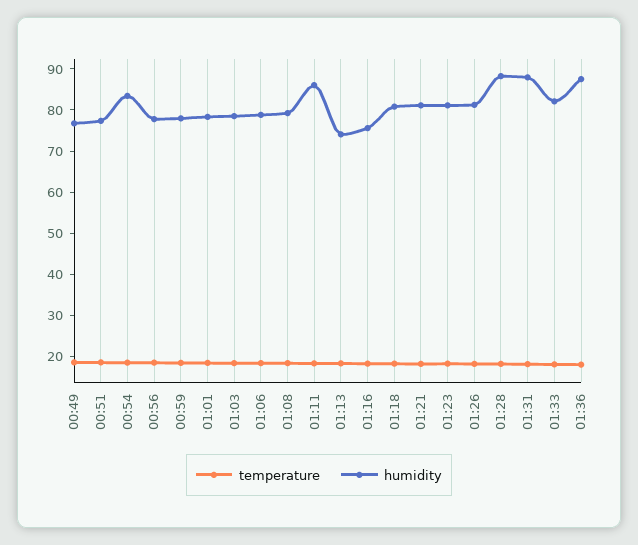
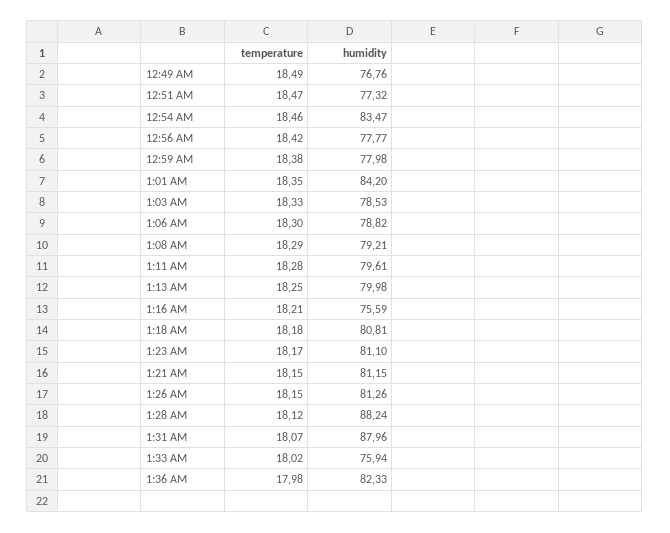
  {
    "temperature": {
      "00:49": 18.49,
      "00:51": 18.47,
      "00:54": 18.46,
      "00:56": 18.42,
      "00:59": 18.38,
      "01:01": 18.35,
      "01:03": 18.33,
      "01:06": 18.3,
      "01:08": 18.29,
      "01:11": 18.28,
      "01:13": 18.25,
      "01:16": 18.21,
      "01:18": 18.18,
      "01:21": 18.15,
      "01:23": 18.17,
      "01:26": 18.15,
      "01:28": 18.12,
      "01:31": 18.07,
      "01:33": 18.02,
      "01:36": 17.98
    },
    "humidity": {
      "00:49": 76.76,
      "00:51": 77.32,
      "00:54": 83.47,
      "00:56": 77.77,
      "00:59": 77.98,
-     "01:01": 78,
+     "01:01": 84.2,
      "01:03": 78.53,
      "01:06": 78.82,
      "01:08": 79.21,
-     "01:11": 86,
+     "01:11": 79.61,
-     "01:13": 74,
+     "01:13": 79.98,
      "01:16": 75.59,
      "01:18": 80.81,
      "01:21": 81.15,
      "01:23": 81.1,
      "01:26": 81.26,
      "01:28": 88.24,
      "01:31": 87.96,
-     "01:33": 82,
+     "01:33": 75.94,
-     "01:36": 88
+     "01:36": 82.33
    }
  }

